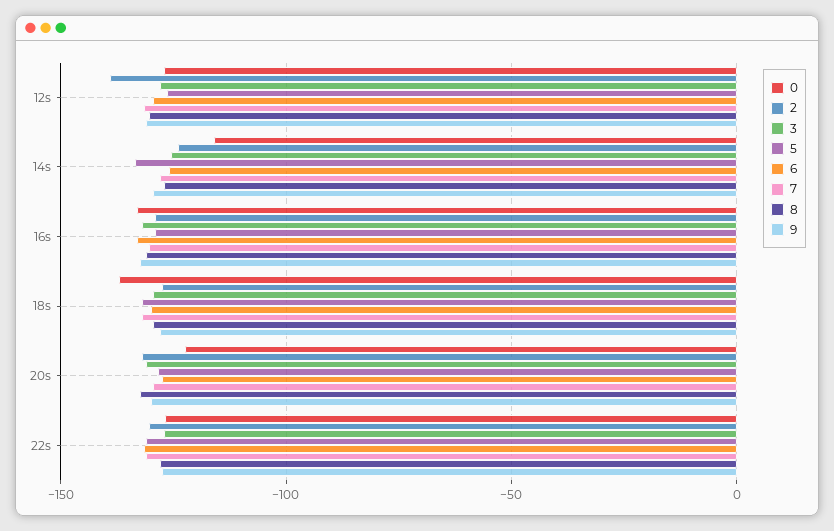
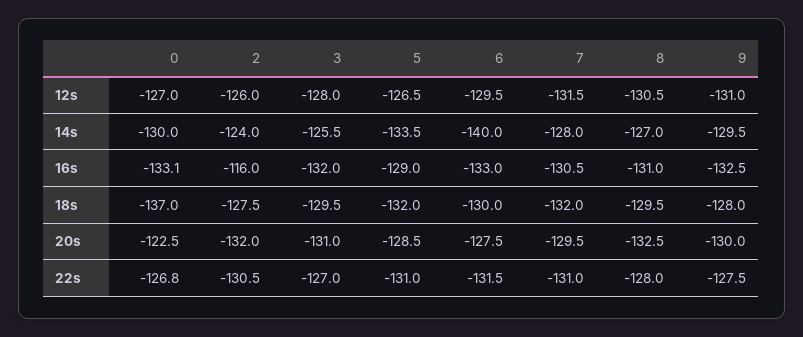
  {
    "0": {
      "12s": -127,
-     "14s": -115,
+     "14s": -130,
      "16s": -133.1,
      "18s": -137,
      "20s": -122.5,
      "22s": -126.8
    },
    "2": {
-     "12s": -140,
+     "12s": -126,
      "14s": -124,
-     "16s": -130,
+     "16s": -116,
      "18s": -127.5,
      "20s": -132,
      "22s": -130.5
    },
    "3": {
      "12s": -128,
      "14s": -125.5,
      "16s": -132,
      "18s": -129.5,
      "20s": -131,
      "22s": -127
    },
    "5": {
      "12s": -126.5,
      "14s": -133.5,
      "16s": -129,
      "18s": -132,
      "20s": -128.5,
      "22s": -131
    },
    "6": {
      "12s": -129.5,
-     "14s": -125,
+     "14s": -140,
      "16s": -133,
      "18s": -130,
      "20s": -127.5,
      "22s": -131.5
    },
    "7": {
      "12s": -131.5,
      "14s": -128,
      "16s": -130.5,
      "18s": -132,
      "20s": -129.5,
      "22s": -131
    },
    "8": {
      "12s": -130.5,
      "14s": -127,
      "16s": -131,
      "18s": -129.5,
      "20s": -132.5,
      "22s": -128
    },
    "9": {
      "12s": -131,
      "14s": -129.5,
      "16s": -132.5,
      "18s": -128,
      "20s": -130,
      "22s": -127.5
    }
  }

